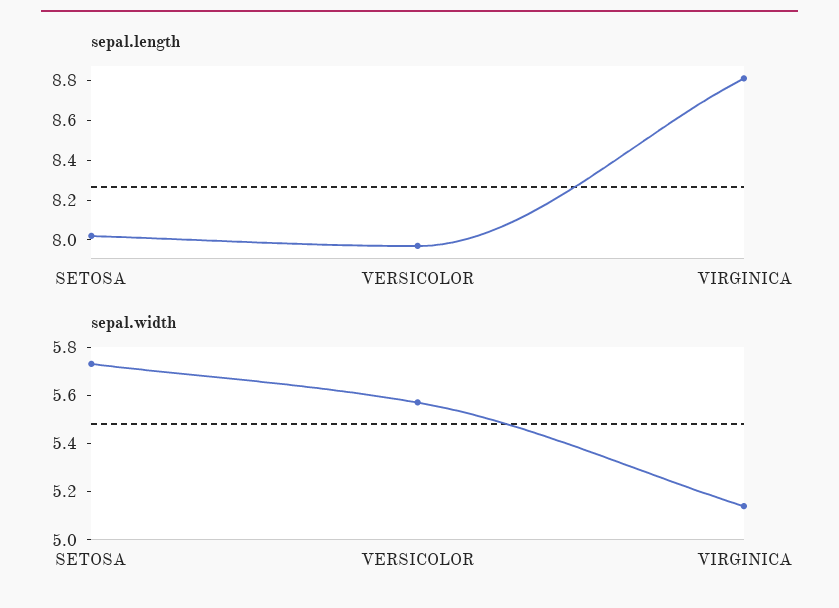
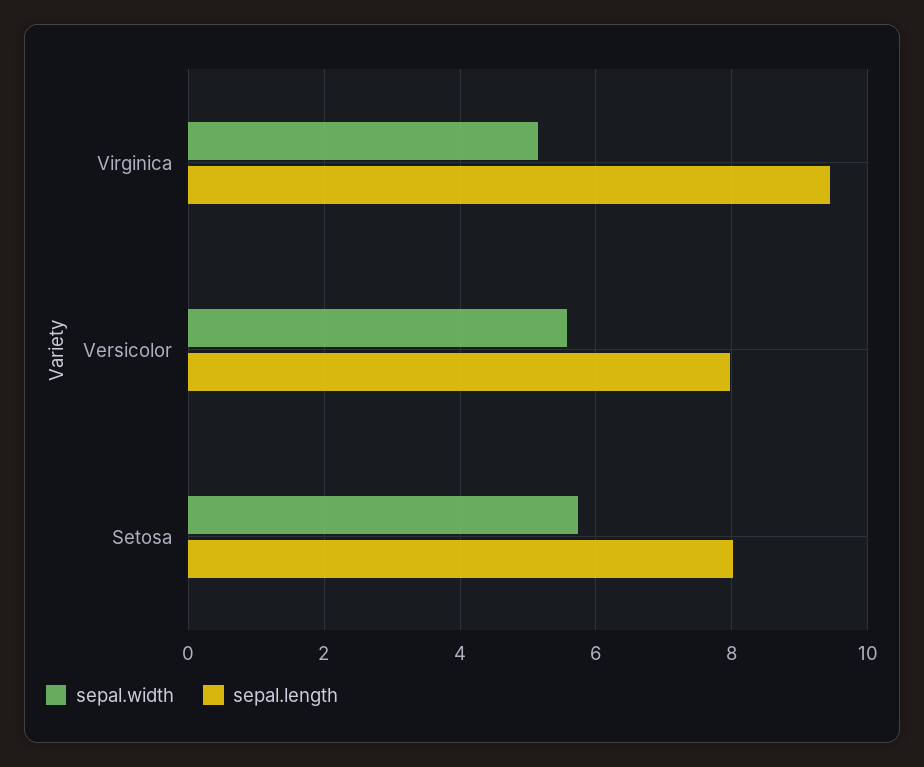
  {
    "sepal.length": {
      "SETOSA": 8,
      "VERSICOLOR": 7.95,
-     "VIRGINICA": 8.8
+     "VIRGINICA": 9.4
    },
    "sepal.width": {
      "SETOSA": 5.75,
      "VERSICOLOR": 5.55,
      "VIRGINICA": 5.15
    }
  }

